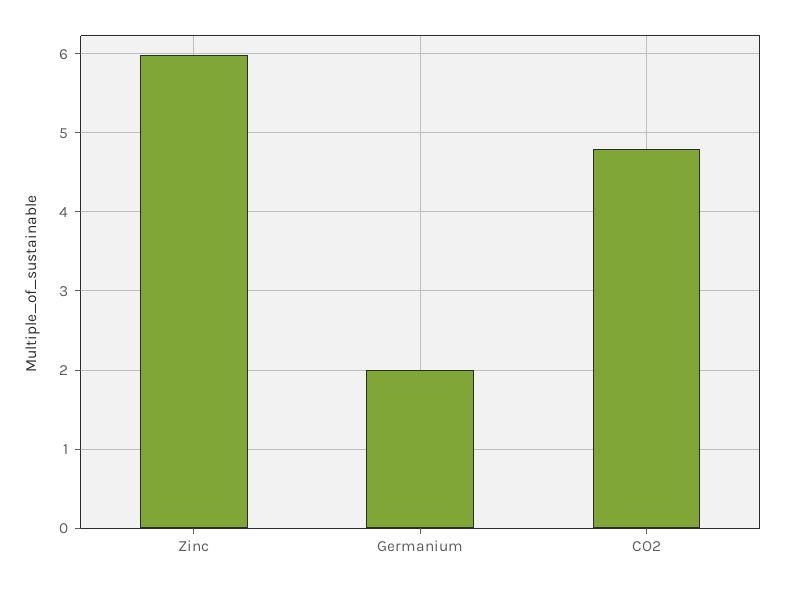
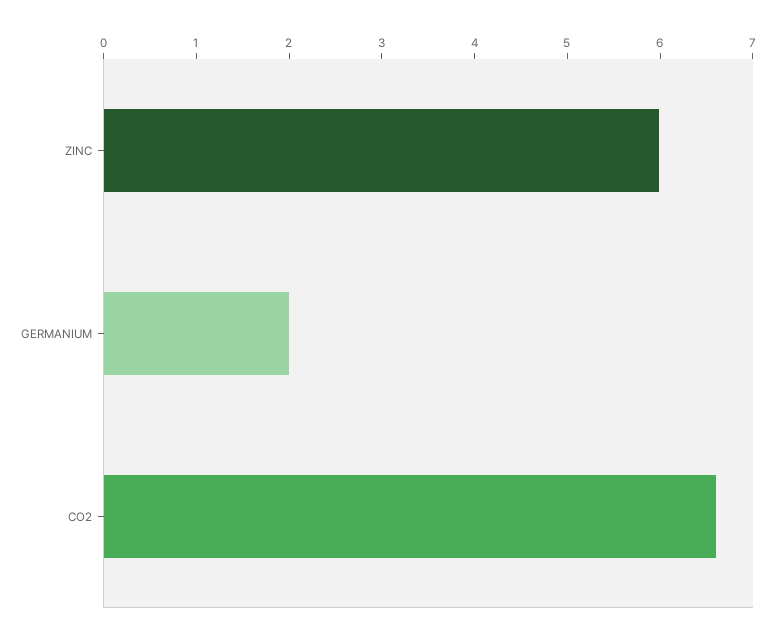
  {
    "Zinc": 6,
    "Germanium": 2,
-   "CO2": 4.8
+   "CO2": 6.6
  }

